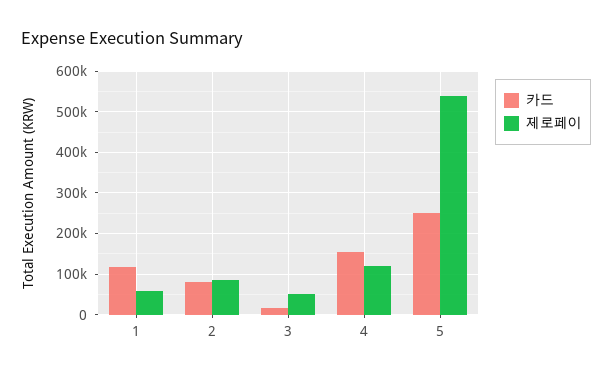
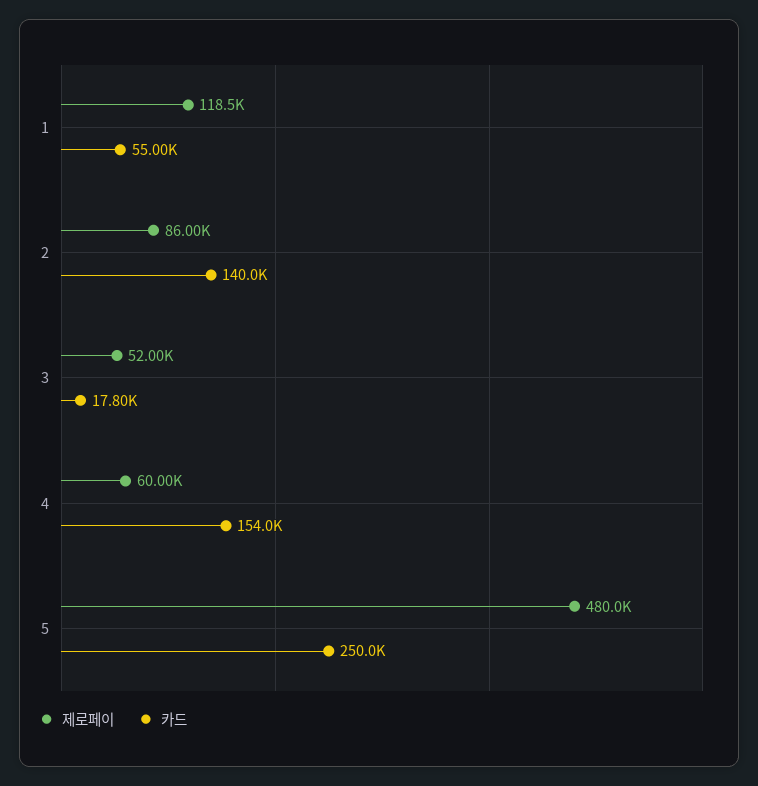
  {
    "카드": {
-     "1": 120000,
+     "1": 55000,
-     "2": 80000,
+     "2": 140000,
      "3": 17800,
      "4": 154000,
      "5": 250000
    },
    "제로페이": {
-     "1": 60000,
+     "1": 118500,
      "2": 86000,
      "3": 52000,
-     "4": 120000,
+     "4": 60000,
-     "5": 540000
+     "5": 480000
    }
  }

